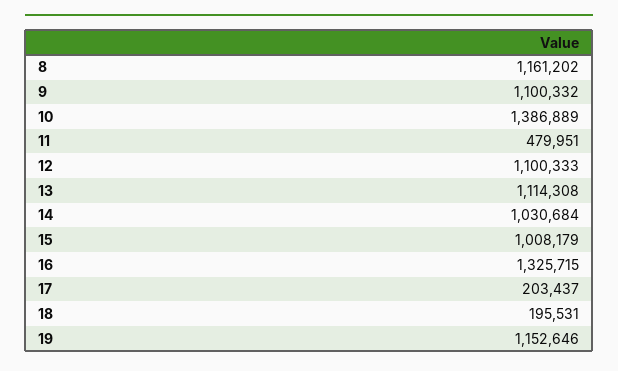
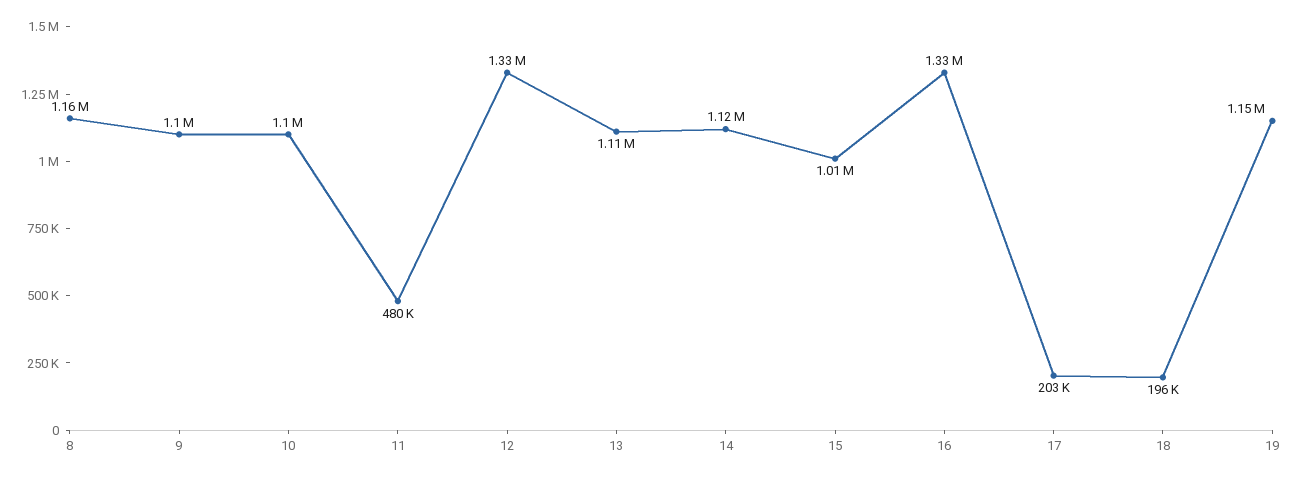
  {
    "8": 1161202,
    "9": 1100332,
-   "10": 1386889,
+   "10": 1100000,
    "11": 479951,
-   "12": 1100333,
+   "12": 1330000,
    "13": 1114308,
-   "14": 1030684,
+   "14": 1120000,
    "15": 1008179,
    "16": 1325715,
    "17": 203437,
    "18": 195531,
    "19": 1152646
  }

